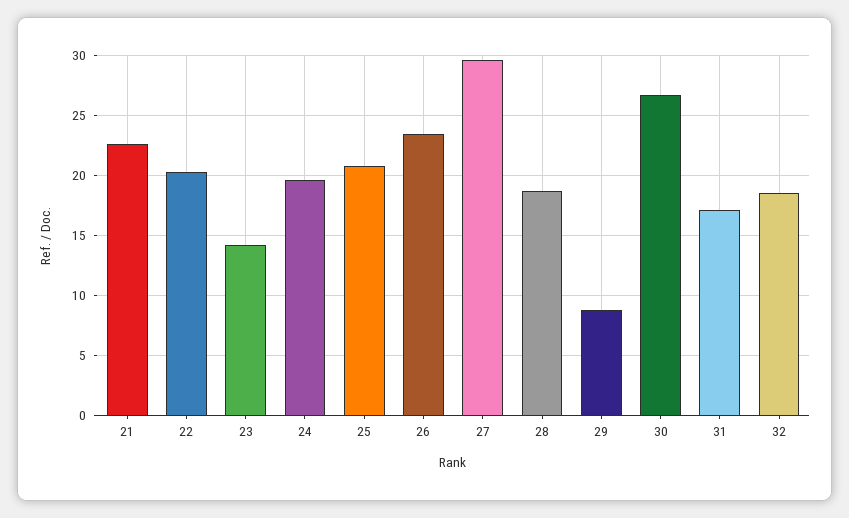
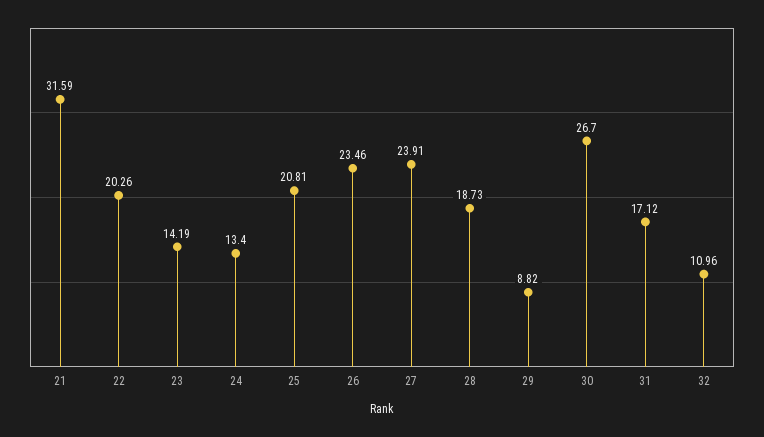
  {
-   "21": 22.5,
+   "21": 31.59,
    "22": 20.26,
    "23": 14.19,
-   "24": 19.5,
+   "24": 13.4,
    "25": 20.81,
    "26": 23.46,
-   "27": 29.5,
+   "27": 23.91,
    "28": 18.73,
    "29": 8.82,
    "30": 26.7,
    "31": 17.12,
-   "32": 18.5
+   "32": 10.96
  }

